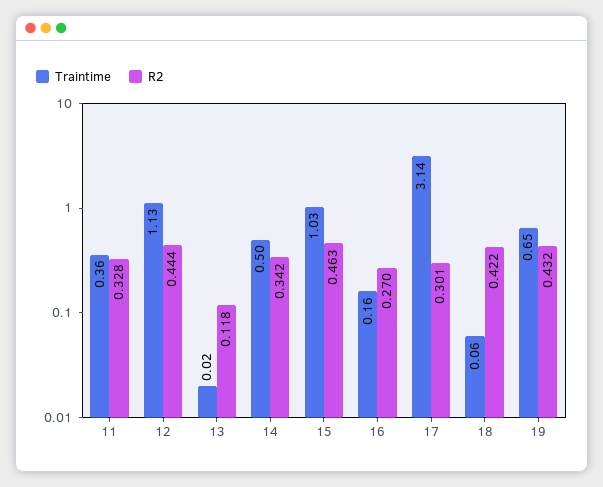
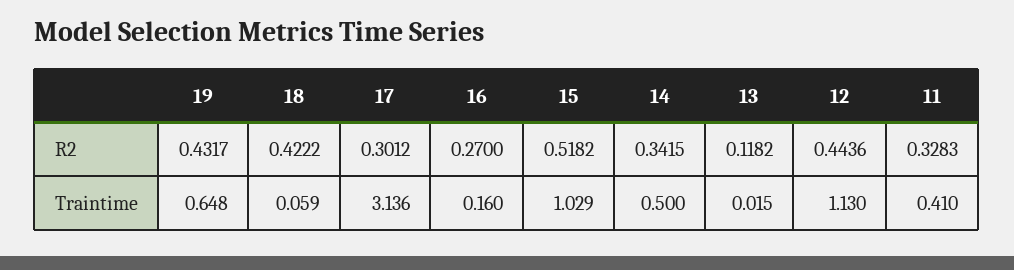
  {
    "Traintime": {
-     "11": 0.36,
+     "11": 0.41,
      "12": 1.13,
      "13": 0.015,
      "14": 0.5,
      "15": 1.029,
      "16": 0.16,
      "17": 3.136,
      "18": 0.059,
      "19": 0.648
    },
    "R2": {
      "11": 0.3283,
      "12": 0.4436,
      "13": 0.1182,
      "14": 0.3415,
-     "15": 0.463,
+     "15": 0.5182,
      "16": 0.27,
      "17": 0.3012,
      "18": 0.4222,
      "19": 0.4317
    }
  }

